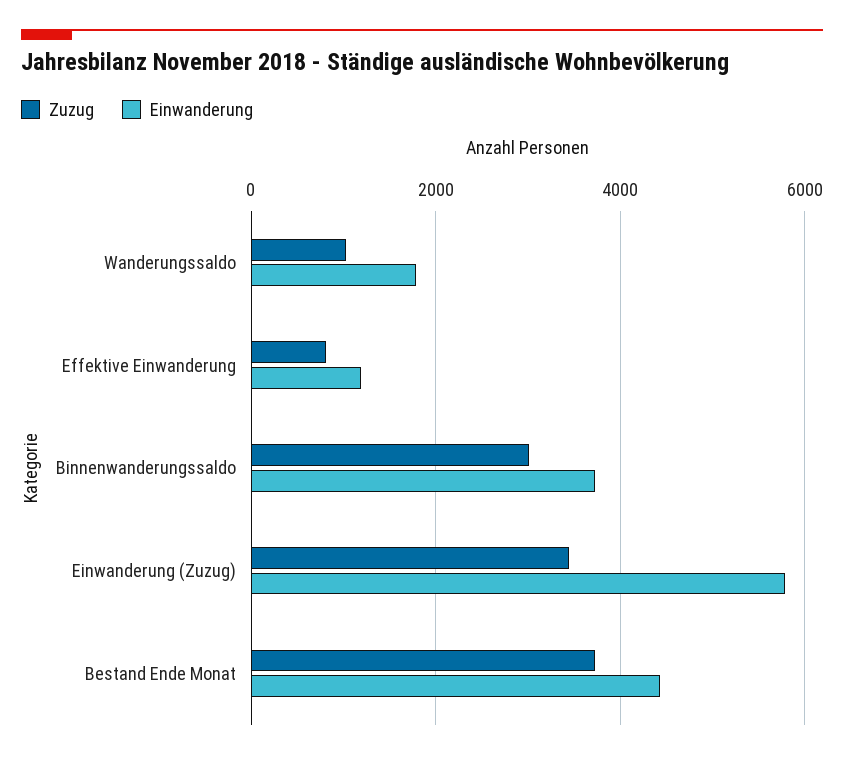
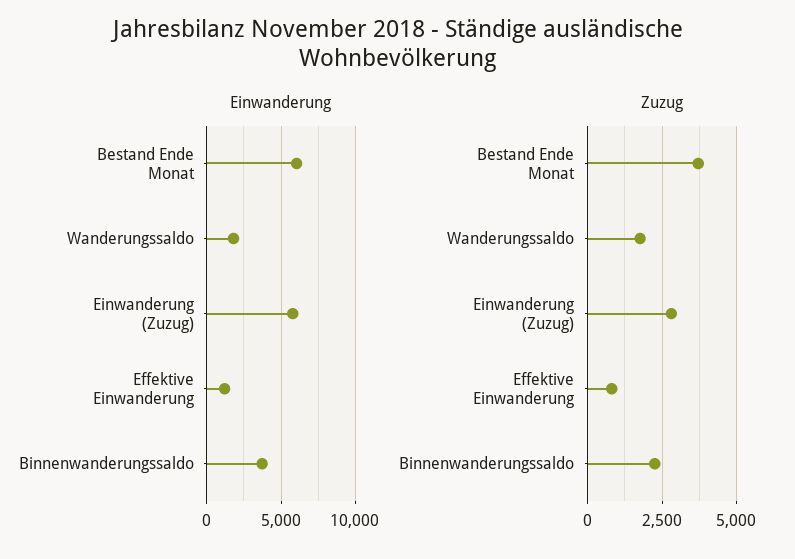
  {
    "Zuzug": {
-     "Wanderungssaldo": 1000,
+     "Wanderungssaldo": 1750,
      "Effektive Einwanderung": 800,
-     "Binnenwanderungssaldo": 3000,
+     "Binnenwanderungssaldo": 2250,
-     "Einwanderung (Zuzug)": 3400,
+     "Einwanderung (Zuzug)": 2750,
      "Bestand Ende Monat": 3800
    },
    "Einwanderung": {
      "Wanderungssaldo": 1800,
      "Effektive Einwanderung": 1200,
      "Binnenwanderungssaldo": 3800,
      "Einwanderung (Zuzug)": 5800,
-     "Bestand Ende Monat": 4400
+     "Bestand Ende Monat": 6000
    }
  }

